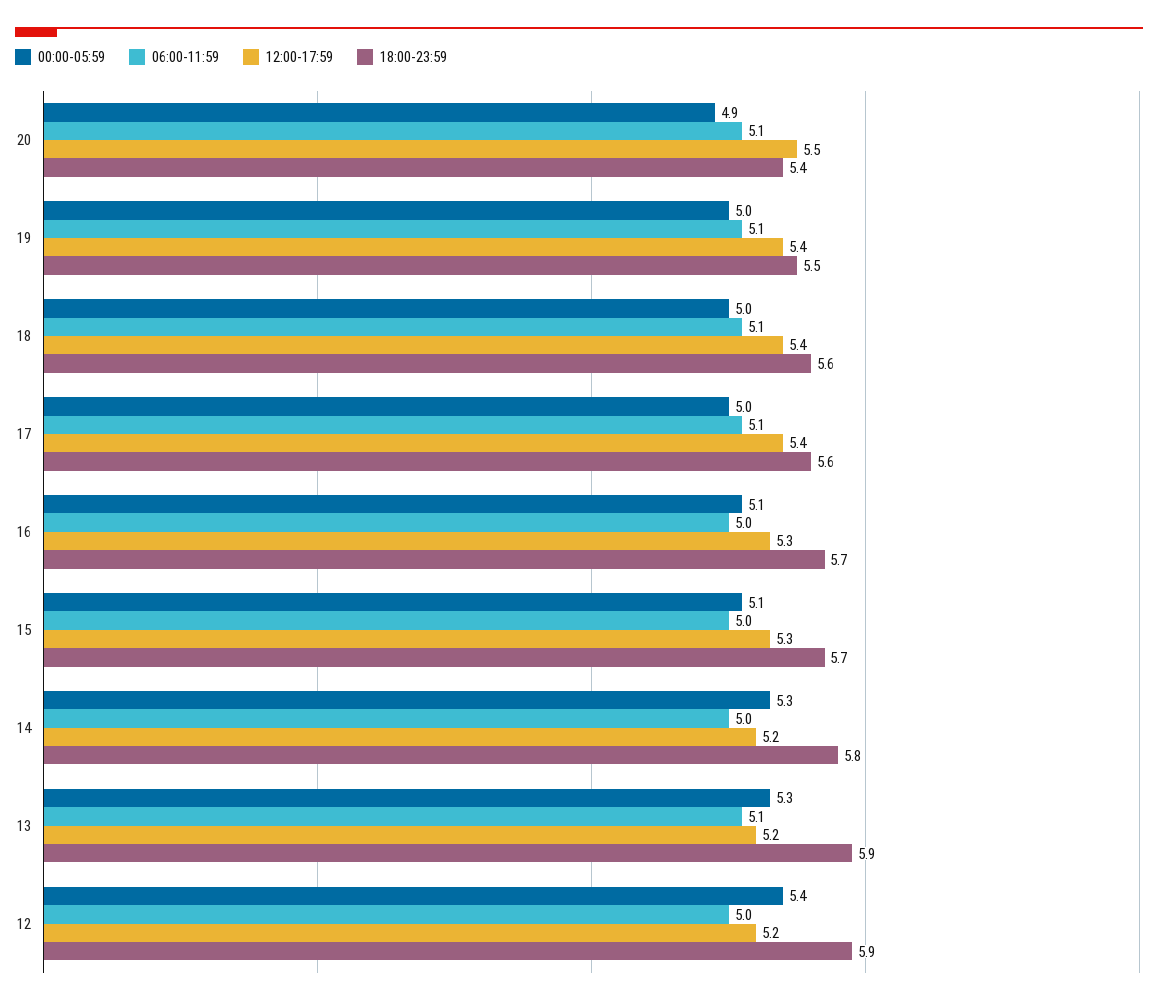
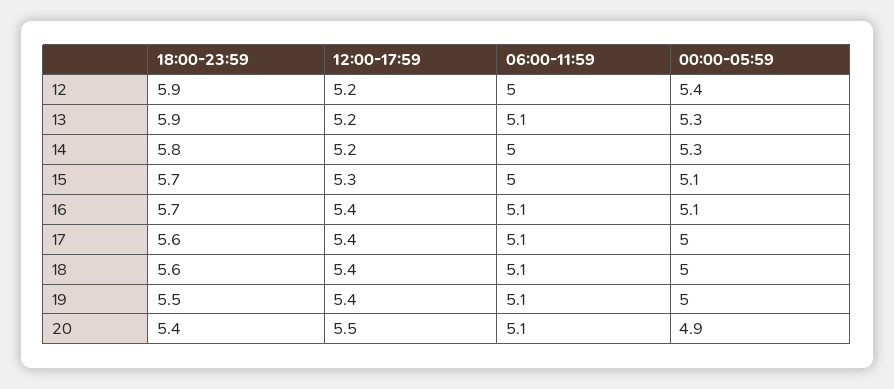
  {
    "00:00-05:59": {
      "20": 4.9,
      "19": 5,
      "18": 5,
      "17": 5,
      "16": 5.1,
      "15": 5.1,
      "14": 5.3,
      "13": 5.3,
      "12": 5.4
    },
    "06:00-11:59": {
      "20": 5.1,
      "19": 5.1,
      "18": 5.1,
      "17": 5.1,
-     "16": 5,
+     "16": 5.1,
      "15": 5,
      "14": 5,
      "13": 5.1,
      "12": 5
    },
    "12:00-17:59": {
      "20": 5.5,
      "19": 5.4,
      "18": 5.4,
      "17": 5.4,
-     "16": 5.3,
+     "16": 5.4,
      "15": 5.3,
      "14": 5.2,
      "13": 5.2,
      "12": 5.2
    },
    "18:00-23:59": {
      "20": 5.4,
      "19": 5.5,
      "18": 5.6,
      "17": 5.6,
      "16": 5.7,
      "15": 5.7,
      "14": 5.8,
      "13": 5.9,
      "12": 5.9
    }
  }

